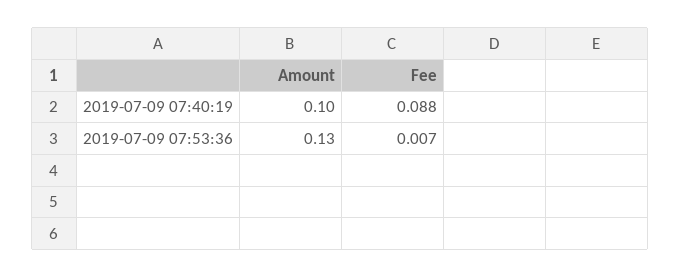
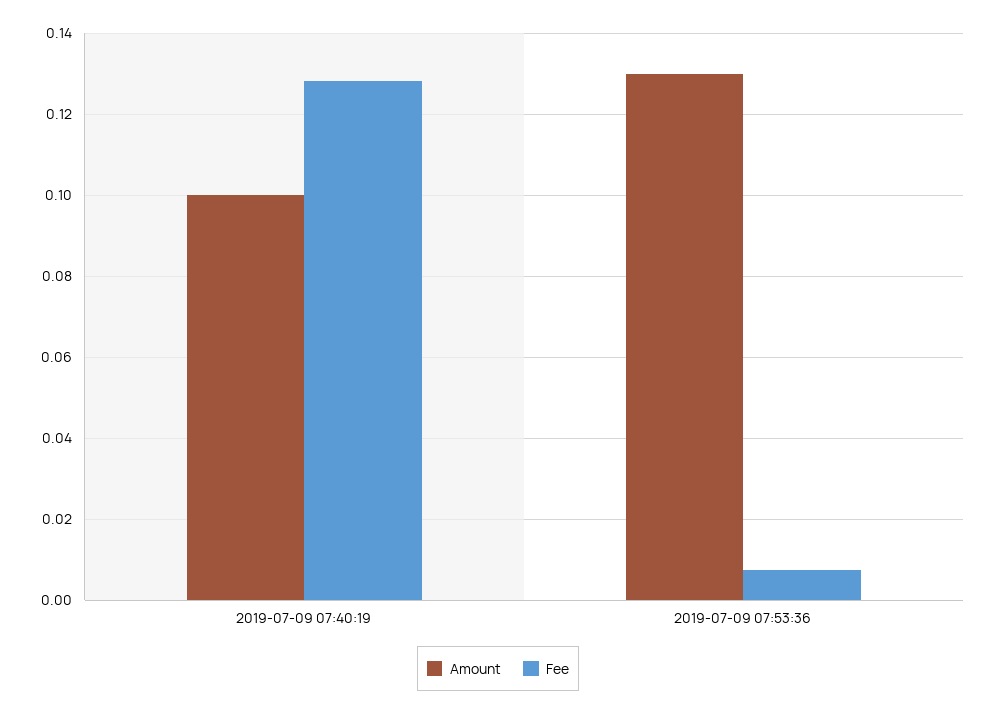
  {
    "Amount": {
      "2019-07-09 07:40:19": 0.1,
      "2019-07-09 07:53:36": 0.13
    },
    "Fee": {
-     "2019-07-09 07:40:19": 0.088,
+     "2019-07-09 07:40:19": 0.128,
      "2019-07-09 07:53:36": 0.007
    }
  }

